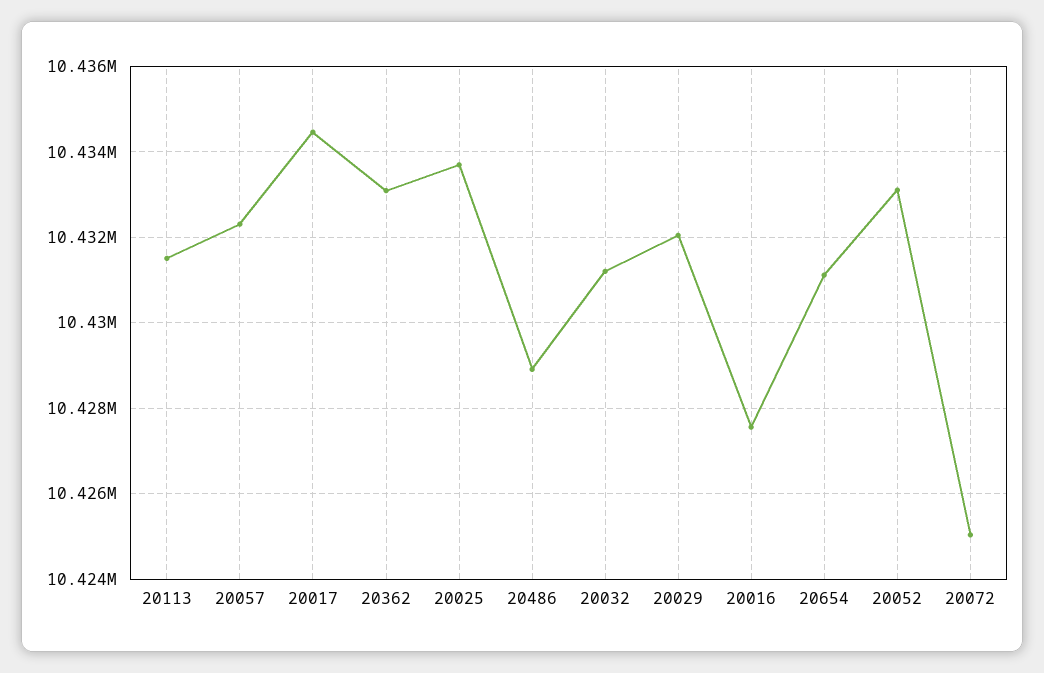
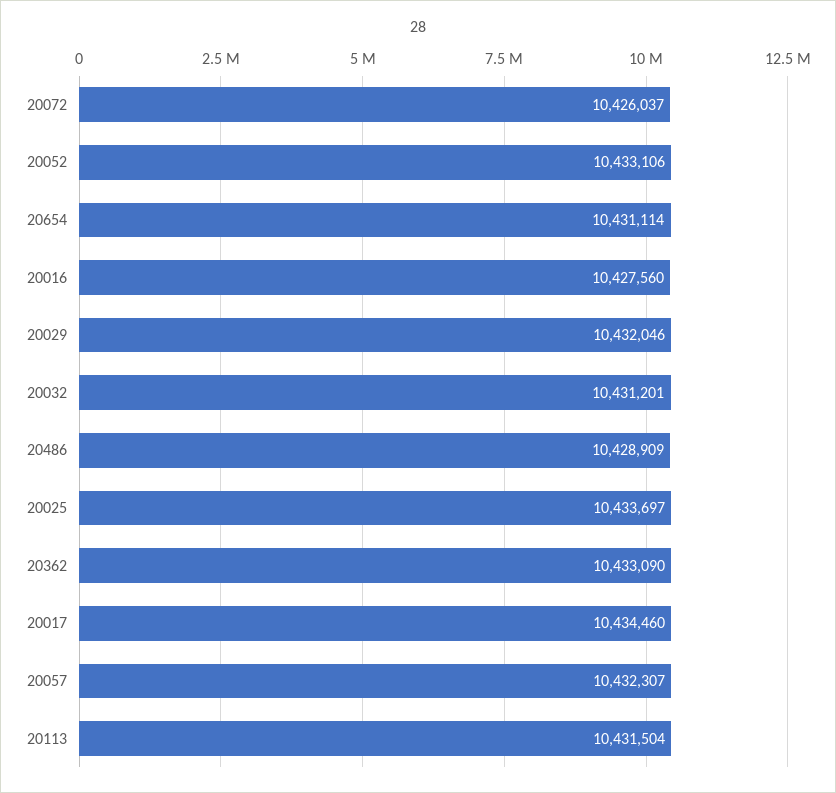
  {
    "20113": 10431504,
    "20057": 10432307,
    "20017": 10434460,
    "20362": 10433090,
    "20025": 10433697,
    "20486": 10428909,
    "20032": 10431201,
    "20029": 10432046,
    "20016": 10427560,
    "20654": 10431114,
    "20052": 10433106,
-   "20072": 10425000
+   "20072": 10426037
  }

